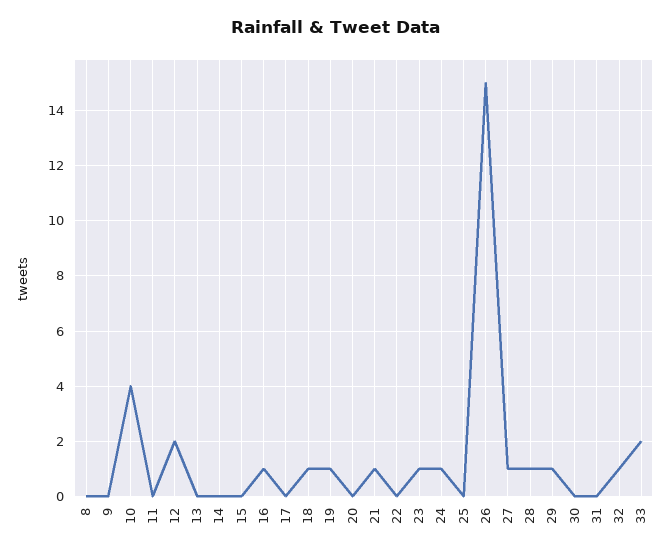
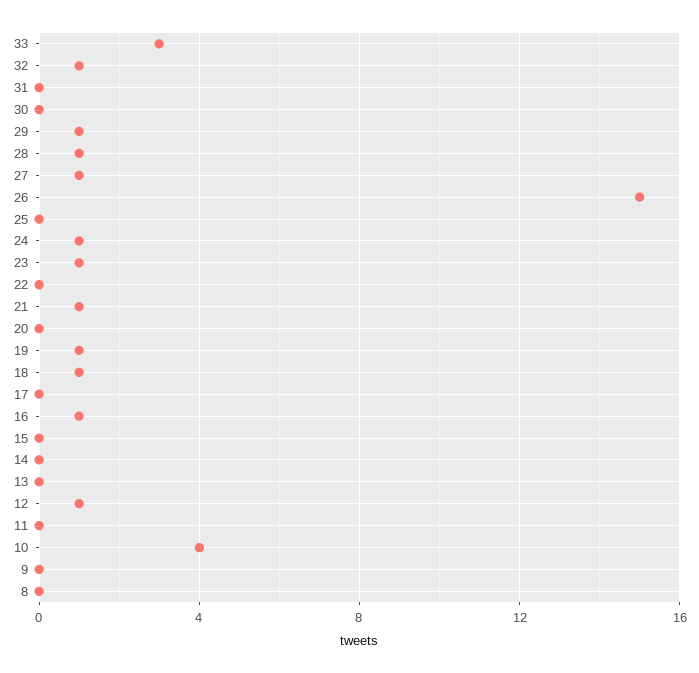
  {
    "8": 0,
    "9": 0,
    "10": 4,
    "11": 0,
-   "12": 2,
+   "12": 1,
    "13": 0,
    "14": 0,
    "15": 0,
    "16": 1,
    "17": 0,
    "18": 1,
    "19": 1,
    "20": 0,
    "21": 1,
    "22": 0,
    "23": 1,
    "24": 1,
    "25": 0,
    "26": 15,
    "27": 1,
    "28": 1,
    "29": 1,
    "30": 0,
    "31": 0,
    "32": 1,
-   "33": 2
+   "33": 3
  }

